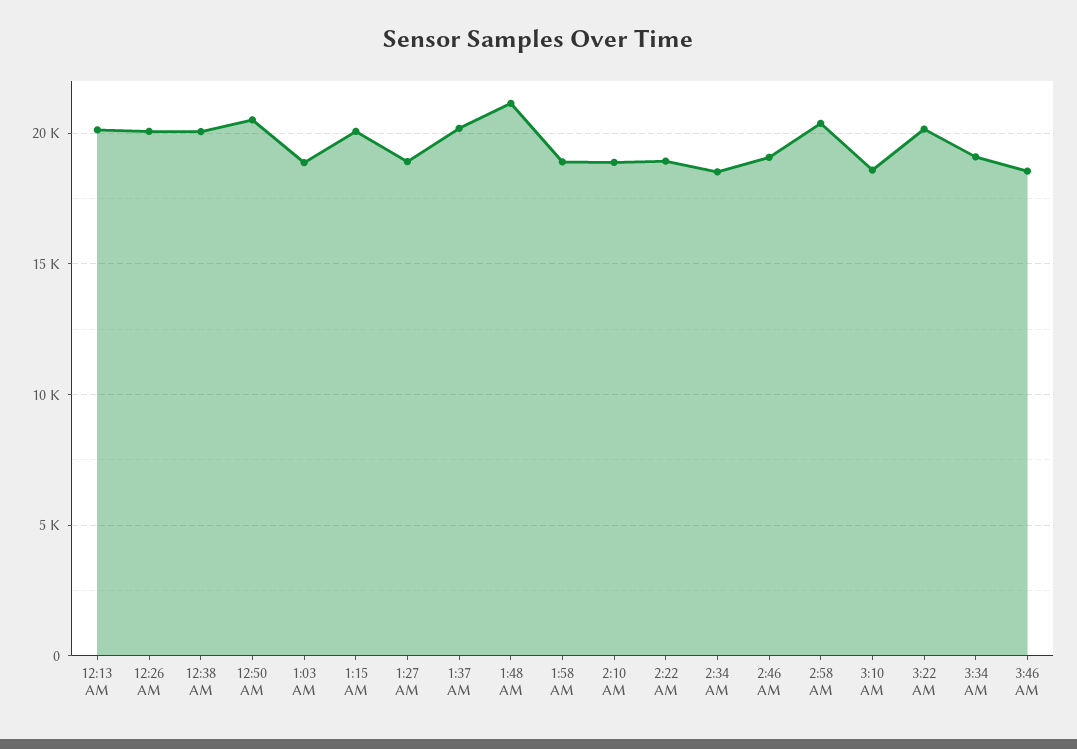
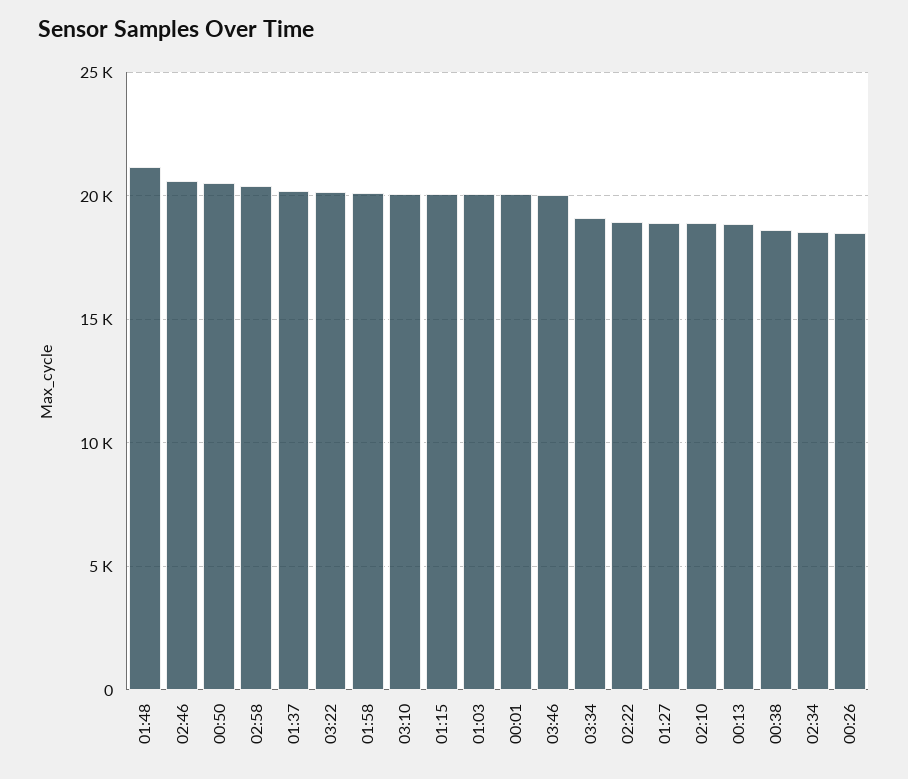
  {
-   "12:13 AM": 20000,
+   "12:13 AM": 19000,
-   "12:26 AM": 20000,
+   "12:26 AM": 18500,
-   "12:38 AM": 20000,
+   "12:38 AM": 18500,
    "12:50 AM": 20500,
-   "1:03 AM": 19000,
+   "1:03 AM": 20000,
    "1:15 AM": 20000,
    "1:27 AM": 19000,
    "1:37 AM": 20000,
    "1:48 AM": 21000,
-   "1:58 AM": 19000,
+   "1:58 AM": 20000,
    "2:10 AM": 19000,
    "2:22 AM": 19000,
    "2:34 AM": 18500,
-   "2:46 AM": 19000,
+   "2:46 AM": 20500,
    "2:58 AM": 20500,
-   "3:10 AM": 18500,
+   "3:10 AM": 20000,
    "3:22 AM": 20000,
    "3:34 AM": 19000,
-   "3:46 AM": 18500
+   "3:46 AM": 20000,
+   "00:01": 20000
  }

